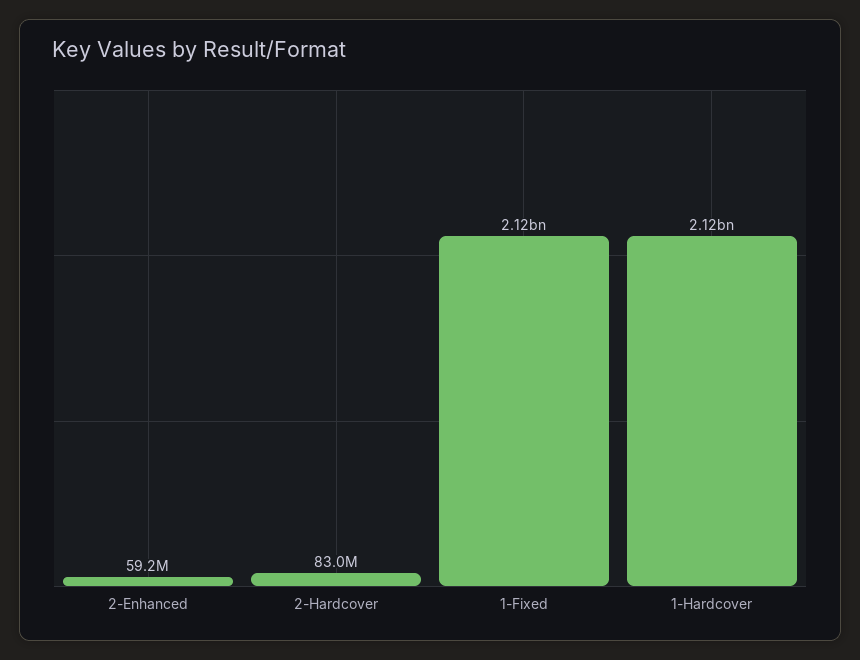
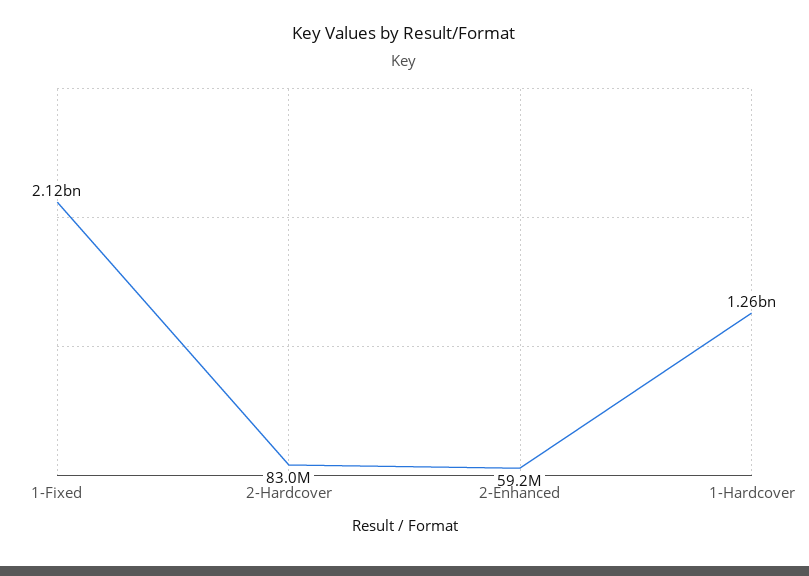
  {
    "2-Enhanced": 59200000,
    "2-Hardcover": 83000000,
    "1-Fixed": 2120000000,
-   "1-Hardcover": 2120000000
+   "1-Hardcover": 1260000000
  }

